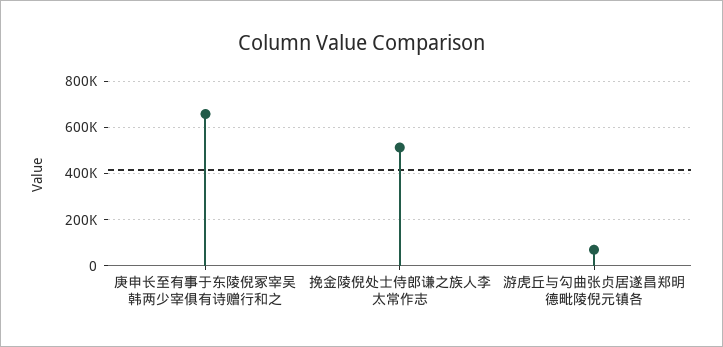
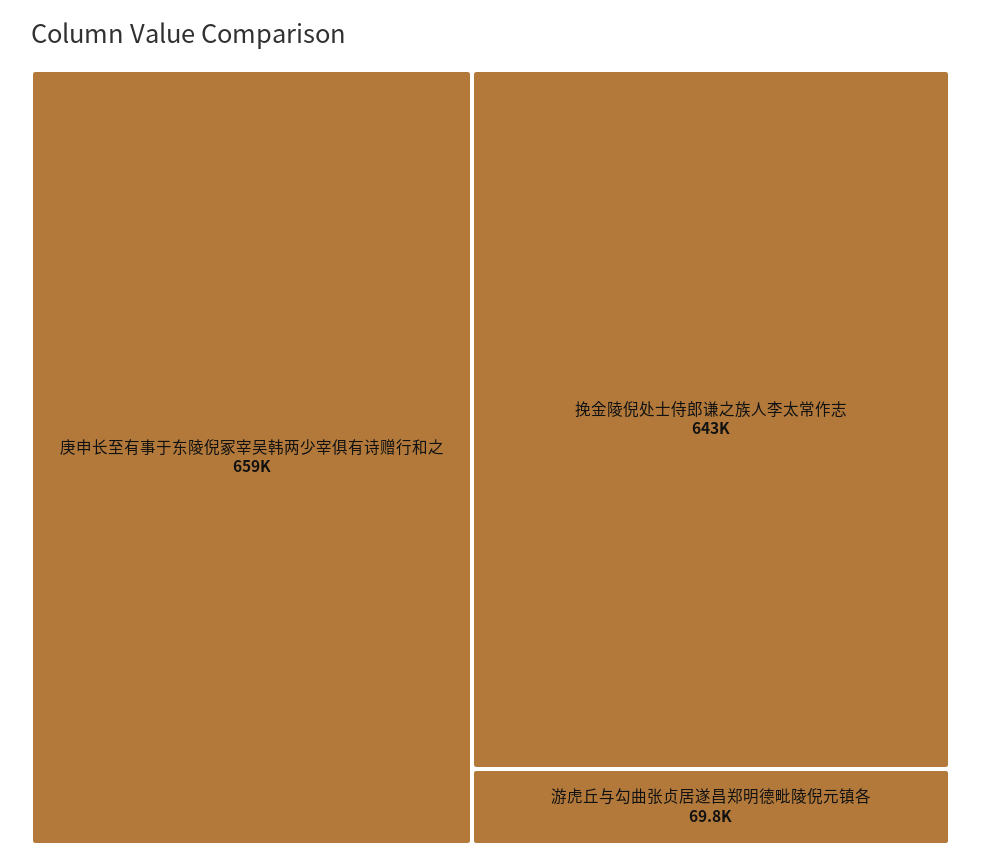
  {
    "庚申长至有事于东陵倪冢宰吴韩两少宰俱有诗赠行和之": 659000,
-   "挽金陵倪处士侍郎谦之族人李太常作志": 500000,
+   "挽金陵倪处士侍郎谦之族人李太常作志": 643000,
    "游虎丘与勾曲张贞居遂昌郑明德毗陵倪元镇各": 69800
  }

